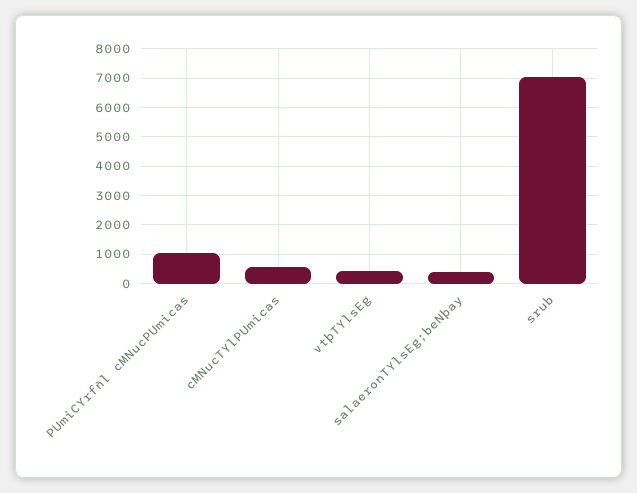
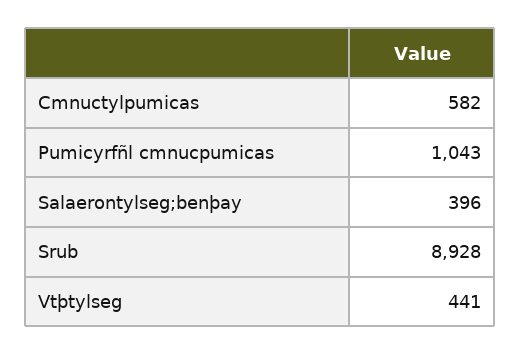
  {
    "PUmiCYrfñl cMNucPUmicas": 1043,
    "cMNucTYlPUmicas": 582,
    "vtþTYlsEg": 441,
    "salaeronTYlsEg;beNþay": 396,
-   "srub": 7000
+   "srub": 8928
  }

